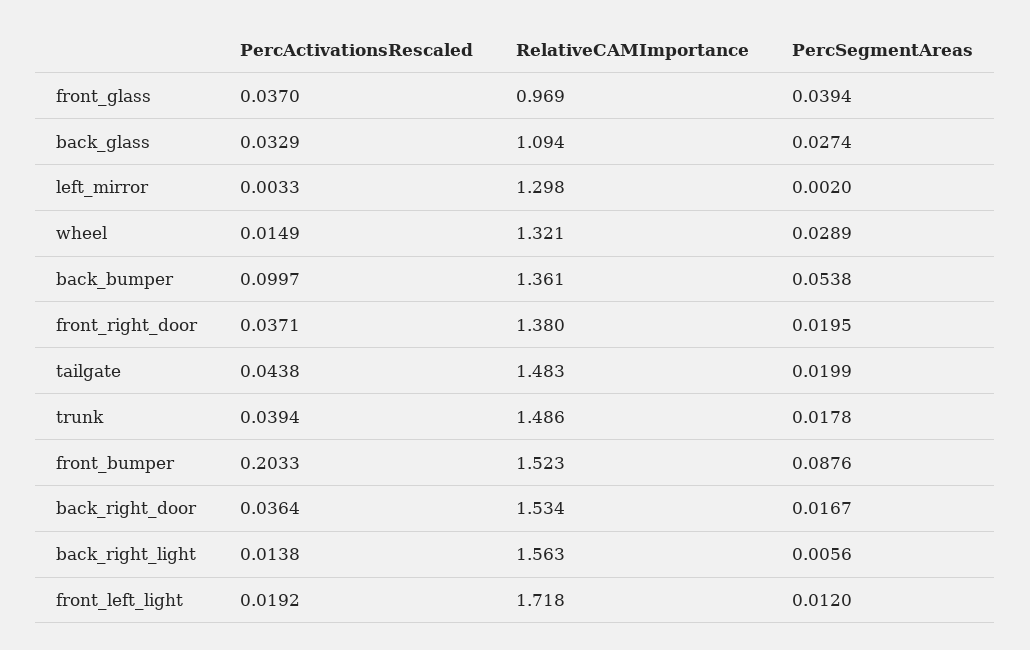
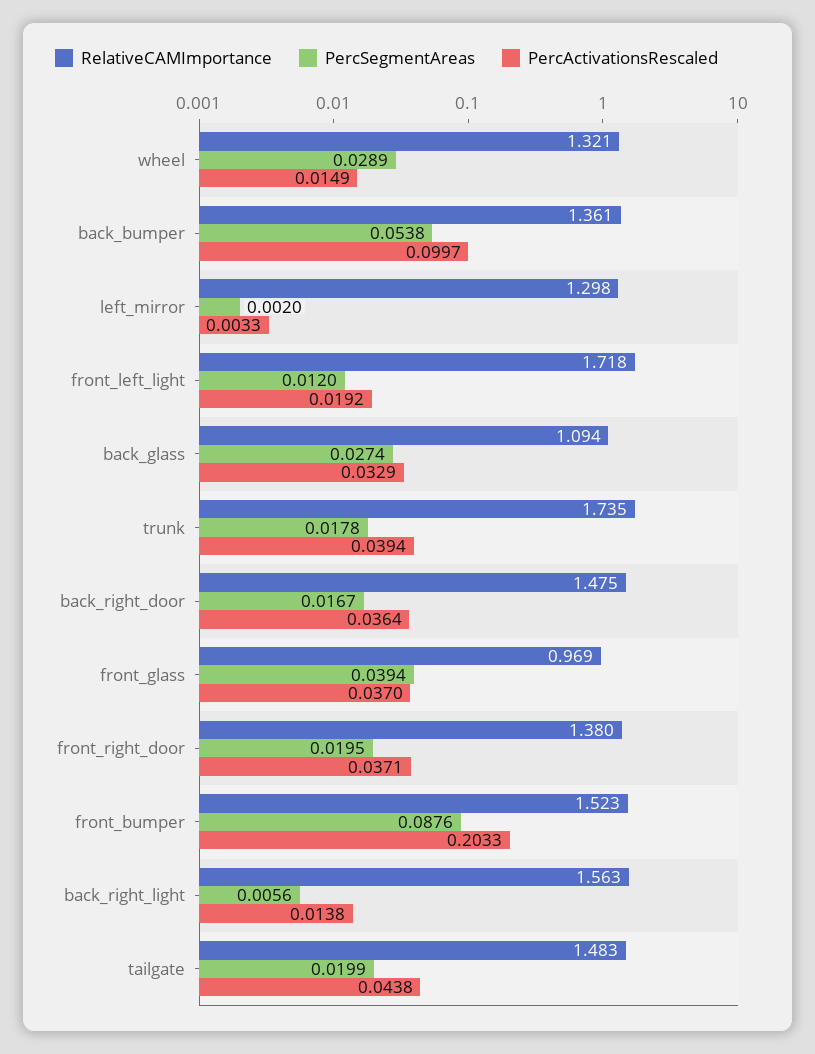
  {
    "PercActivationsRescaled": {
      "front_glass": 0.037,
      "back_glass": 0.0329,
      "left_mirror": 0.0033,
      "wheel": 0.0149,
      "back_bumper": 0.0997,
      "front_right_door": 0.0371,
      "tailgate": 0.0438,
      "trunk": 0.0394,
      "front_bumper": 0.2033,
      "back_right_door": 0.0364,
      "back_right_light": 0.0138,
      "front_left_light": 0.0192
    },
    "RelativeCAMImportance": {
      "front_glass": 0.969,
      "back_glass": 1.094,
      "left_mirror": 1.298,
      "wheel": 1.321,
      "back_bumper": 1.361,
      "front_right_door": 1.38,
      "tailgate": 1.483,
-     "trunk": 1.486,
+     "trunk": 1.735,
      "front_bumper": 1.523,
-     "back_right_door": 1.534,
+     "back_right_door": 1.475,
      "back_right_light": 1.563,
      "front_left_light": 1.718
    },
    "PercSegmentAreas": {
      "front_glass": 0.0394,
      "back_glass": 0.0274,
      "left_mirror": 0.002,
      "wheel": 0.0289,
      "back_bumper": 0.0538,
      "front_right_door": 0.0195,
      "tailgate": 0.0199,
      "trunk": 0.0178,
      "front_bumper": 0.0876,
      "back_right_door": 0.0167,
      "back_right_light": 0.0056,
      "front_left_light": 0.012
    }
  }

